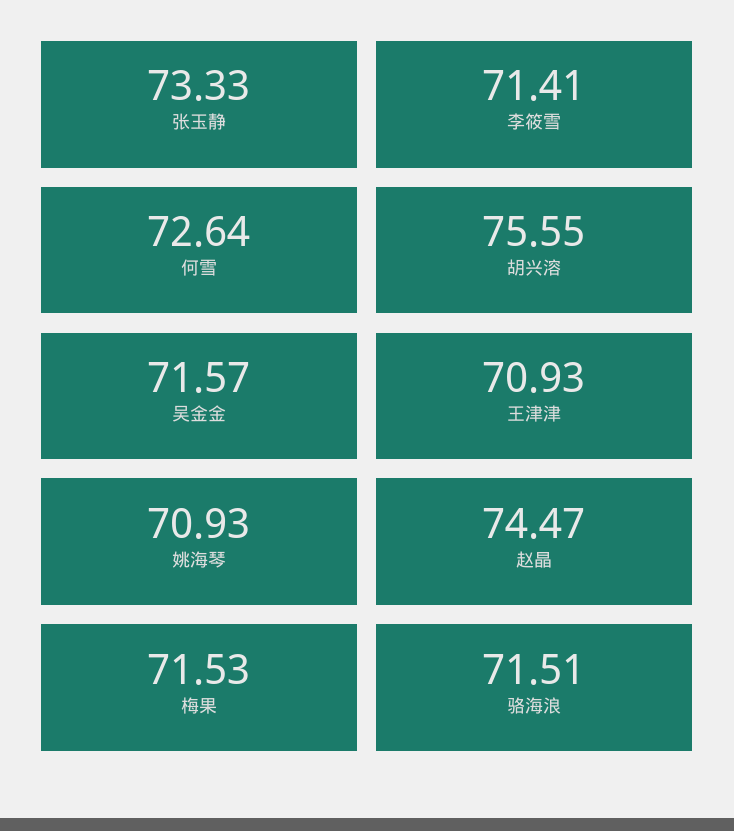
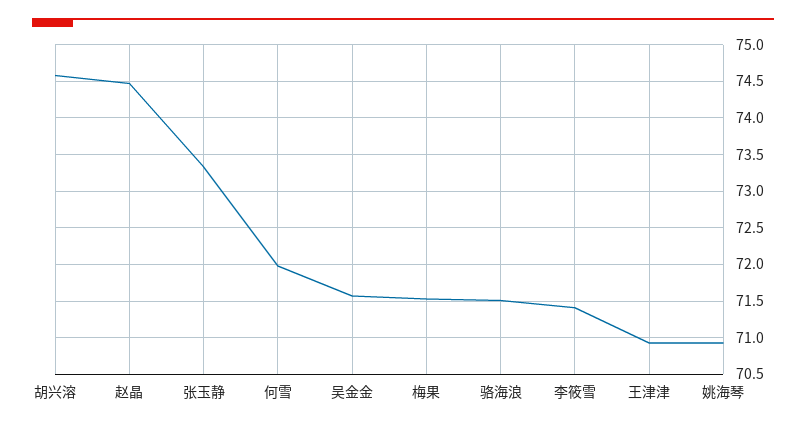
  {
    "张玉静": 73.33,
    "李筱雪": 71.41,
-   "何雪": 72.64,
+   "何雪": 72,
-   "胡兴溶": 75.55,
+   "胡兴溶": 74.6,
    "吴金金": 71.57,
    "王津津": 70.93,
    "姚海琴": 70.93,
    "赵晶": 74.47,
    "梅果": 71.53,
    "骆海浪": 71.51
  }

